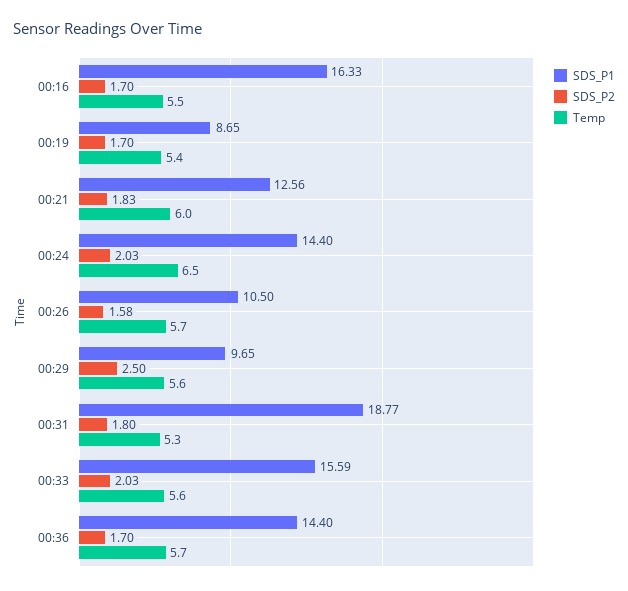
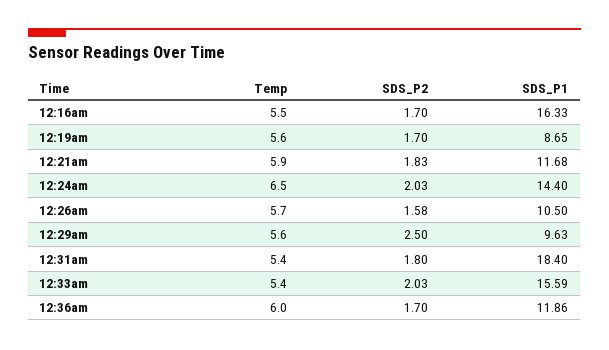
  {
    "SDS_P1": {
      "00:16": 16.33,
      "00:19": 8.65,
-     "00:21": 12.56,
+     "00:21": 11.68,
      "00:24": 14.4,
      "00:26": 10.5,
-     "00:29": 9.65,
+     "00:29": 9.63,
-     "00:31": 18.77,
+     "00:31": 18.4,
      "00:33": 15.59,
-     "00:36": 14.4
+     "00:36": 11.86
    },
    "SDS_P2": {
      "00:16": 1.7,
      "00:19": 1.7,
      "00:21": 1.83,
      "00:24": 2.03,
      "00:26": 1.58,
      "00:29": 2.5,
      "00:31": 1.8,
      "00:33": 2.03,
      "00:36": 1.7
    },
    "Temp": {
      "00:16": 5.5,
-     "00:19": 5.4,
+     "00:19": 5.6,
-     "00:21": 6,
+     "00:21": 5.9,
      "00:24": 6.5,
      "00:26": 5.7,
      "00:29": 5.6,
-     "00:31": 5.3,
+     "00:31": 5.4,
-     "00:33": 5.6,
+     "00:33": 5.4,
-     "00:36": 5.7
+     "00:36": 6
    }
  }

